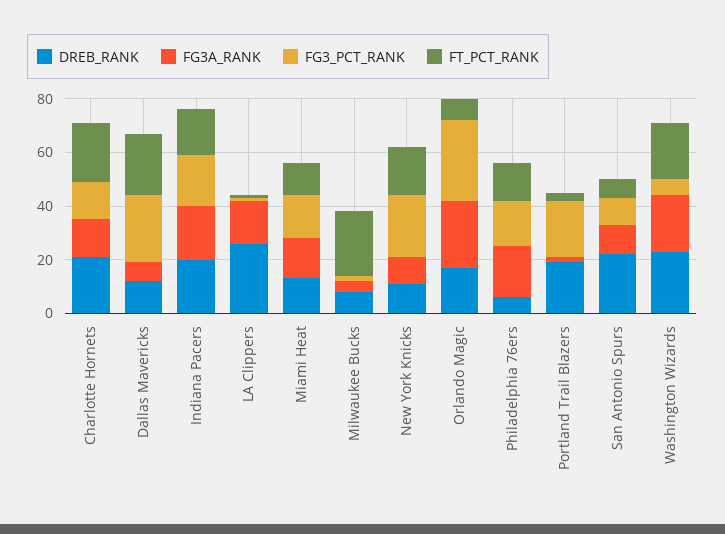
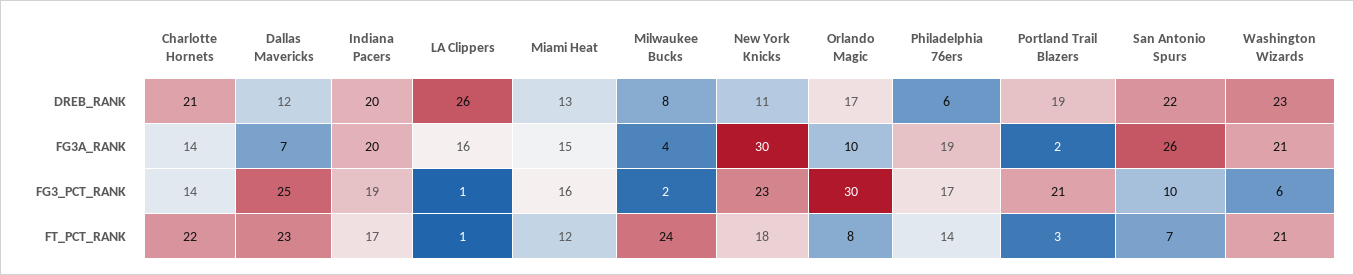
  {
    "DREB_RANK": {
      "Charlotte Hornets": 21,
      "Dallas Mavericks": 12,
      "Indiana Pacers": 20,
      "LA Clippers": 26,
      "Miami Heat": 13,
      "Milwaukee Bucks": 8,
      "New York Knicks": 11,
      "Orlando Magic": 17,
      "Philadelphia 76ers": 6,
      "Portland Trail Blazers": 19,
      "San Antonio Spurs": 22,
      "Washington Wizards": 23
    },
    "FG3A_RANK": {
      "Charlotte Hornets": 14,
      "Dallas Mavericks": 7,
      "Indiana Pacers": 20,
      "LA Clippers": 16,
      "Miami Heat": 15,
      "Milwaukee Bucks": 4,
-     "New York Knicks": 10,
+     "New York Knicks": 30,
-     "Orlando Magic": 25,
+     "Orlando Magic": 10,
      "Philadelphia 76ers": 19,
      "Portland Trail Blazers": 2,
-     "San Antonio Spurs": 10,
+     "San Antonio Spurs": 26,
      "Washington Wizards": 21
    },
    "FG3_PCT_RANK": {
      "Charlotte Hornets": 14,
      "Dallas Mavericks": 25,
      "Indiana Pacers": 19,
      "LA Clippers": 1,
      "Miami Heat": 16,
      "Milwaukee Bucks": 2,
      "New York Knicks": 23,
      "Orlando Magic": 30,
      "Philadelphia 76ers": 17,
      "Portland Trail Blazers": 21,
      "San Antonio Spurs": 10,
      "Washington Wizards": 6
    },
    "FT_PCT_RANK": {
      "Charlotte Hornets": 22,
      "Dallas Mavericks": 23,
      "Indiana Pacers": 17,
      "LA Clippers": 1,
      "Miami Heat": 12,
      "Milwaukee Bucks": 24,
      "New York Knicks": 18,
      "Orlando Magic": 8,
      "Philadelphia 76ers": 14,
      "Portland Trail Blazers": 3,
      "San Antonio Spurs": 7,
      "Washington Wizards": 21
    }
  }

